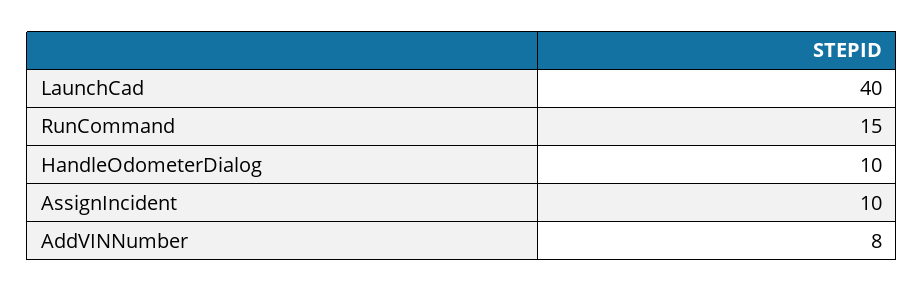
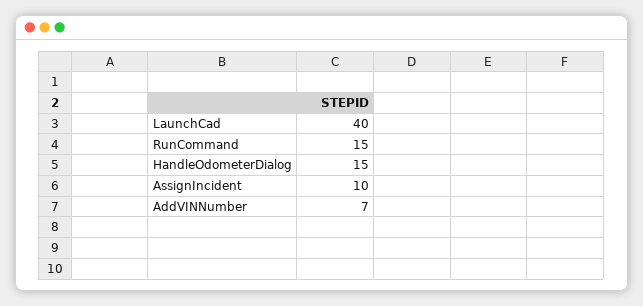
  {
    "LaunchCad": 40,
    "RunCommand": 15,
-   "HandleOdometerDialog": 10,
+   "HandleOdometerDialog": 15,
    "AssignIncident": 10,
-   "AddVINNumber": 8
+   "AddVINNumber": 7
  }

